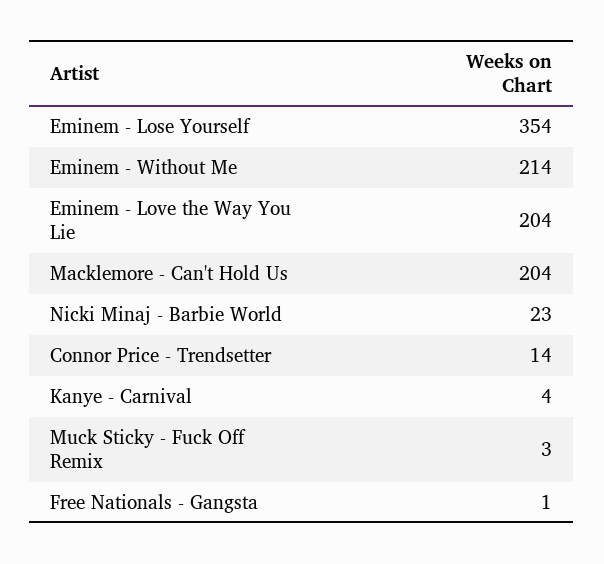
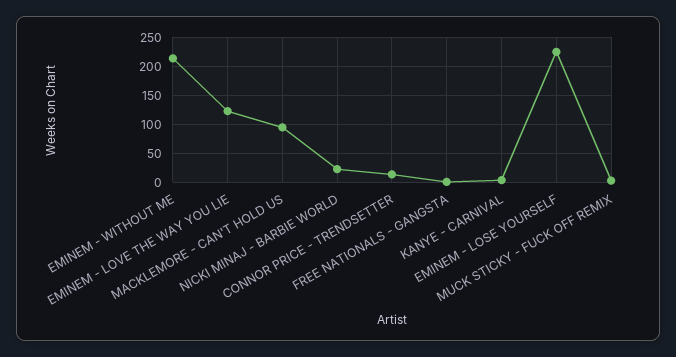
  {
-   "Eminem - Lose Yourself": 354,
+   "Eminem - Lose Yourself": 225,
    "Eminem - Without Me": 214,
-   "Eminem - Love the Way You Lie": 204,
+   "Eminem - Love the Way You Lie": 125,
-   "Macklemore - Can't Hold Us": 204,
+   "Macklemore - Can't Hold Us": 100,
    "Nicki Minaj - Barbie World": 23,
    "Connor Price - Trendsetter": 14,
    "Kanye - Carnival": 4,
    "Muck Sticky - Fuck Off Remix": 3,
    "Free Nationals - Gangsta": 1
  }

